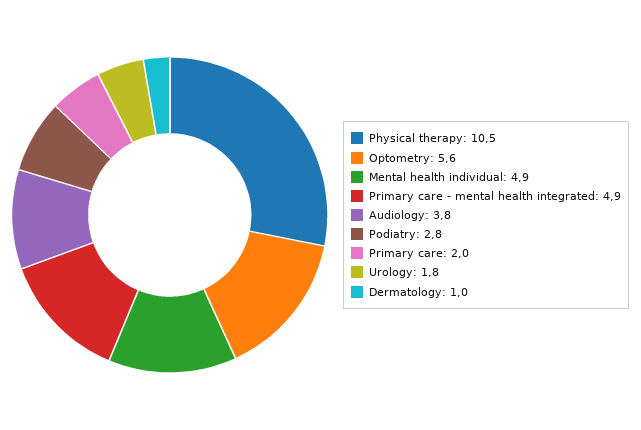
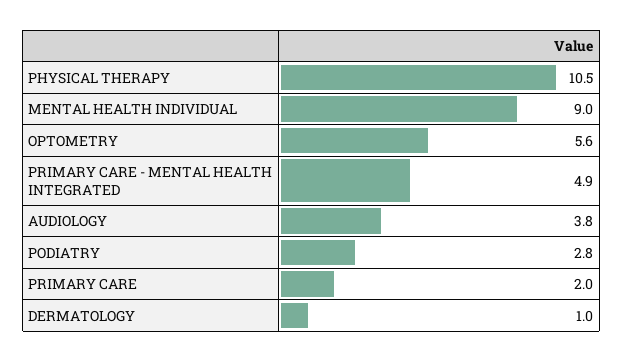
  {
    "Physical therapy": 10.5,
    "Optometry": 5.6,
-   "Mental health individual": 4.9,
+   "Mental health individual": 9,
    "Primary care - mental health integrated": 4.9,
    "Audiology": 3.8,
    "Podiatry": 2.8,
    "Primary care": 2,
-   "Urology": 1.8,
    "Dermatology": 1
  }

